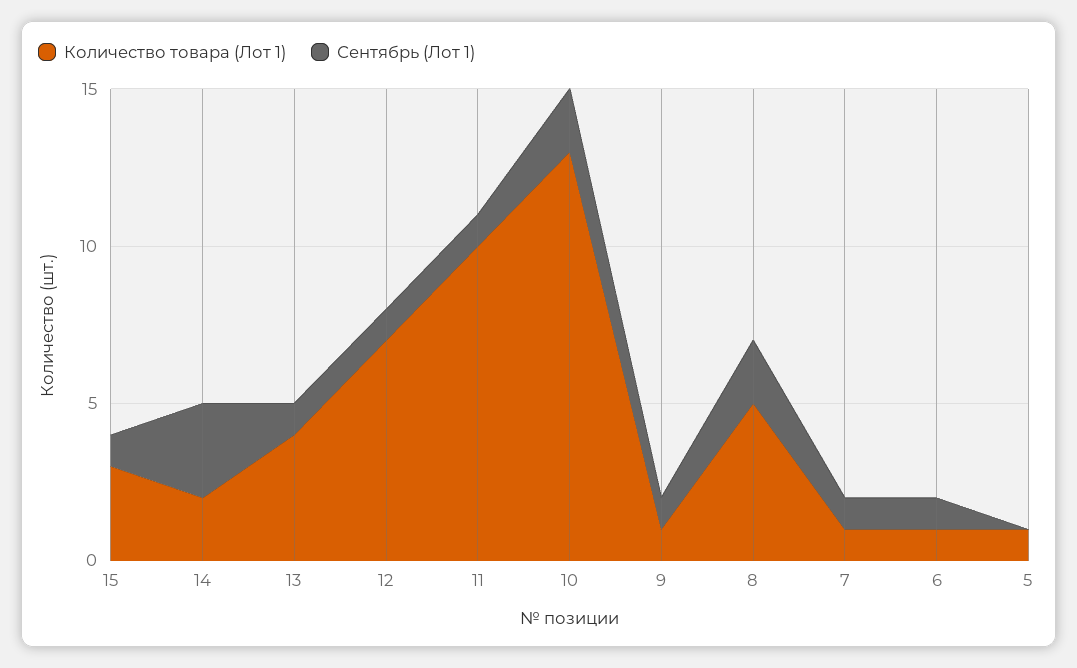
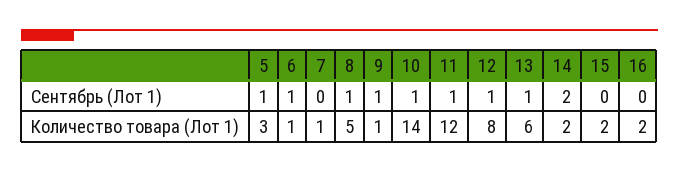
  {
    "Количество товара (Лот 1)": {
-     "15": 3,
+     "15": 2,
      "14": 2,
-     "13": 4,
+     "13": 6,
-     "12": 7,
+     "12": 8,
-     "11": 10,
+     "11": 12,
-     "10": 13,
+     "10": 14,
      "9": 1,
      "8": 5,
      "7": 1,
      "6": 1,
-     "5": 1
+     "5": 3,
+     "16": 2
    },
    "Сентябрь (Лот 1)": {
-     "15": 1,
+     "15": 0,
-     "14": 3,
+     "14": 2,
      "13": 1,
      "12": 1,
      "11": 1,
-     "10": 2,
+     "10": 1,
      "9": 1,
-     "8": 2,
+     "8": 1,
-     "7": 1,
+     "7": 0,
      "6": 1,
-     "5": 0
+     "5": 1,
+     "16": 0
    }
  }

